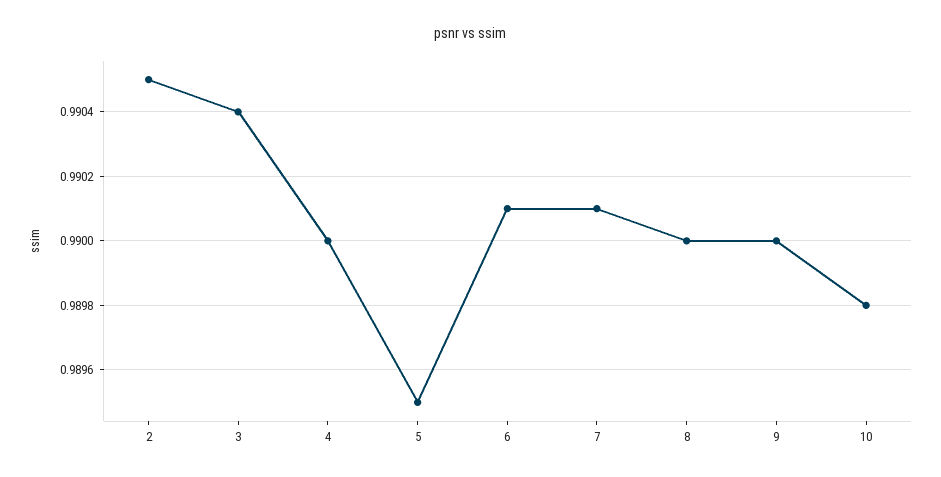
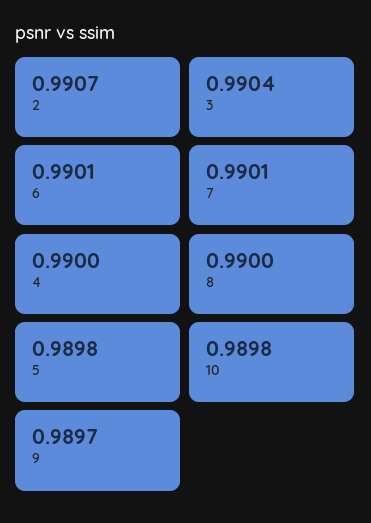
  {
-   "2": 0.9905,
+   "2": 0.9907,
    "3": 0.9904,
    "4": 0.99,
-   "5": 0.9895,
+   "5": 0.9898,
    "6": 0.9901,
    "7": 0.9901,
    "8": 0.99,
-   "9": 0.99,
+   "9": 0.9897,
    "10": 0.9898
  }

